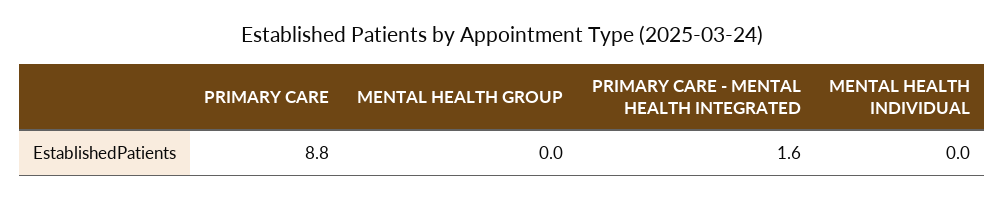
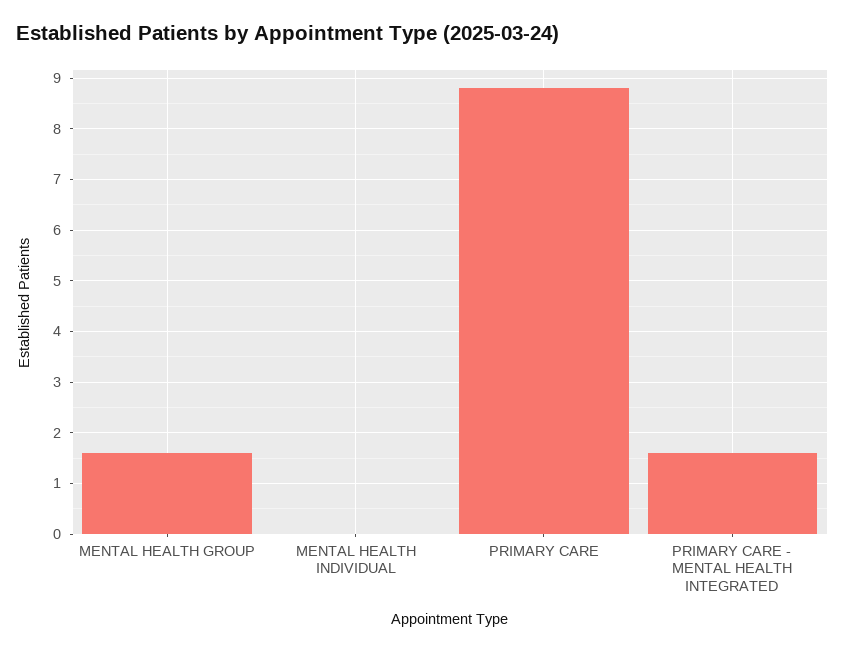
  {
    "PRIMARY CARE": 8.8,
-   "MENTAL HEALTH GROUP": 0,
+   "MENTAL HEALTH GROUP": 1.5,
    "PRIMARY CARE - MENTAL HEALTH INTEGRATED": 1.6,
    "MENTAL HEALTH INDIVIDUAL": 0
  }

